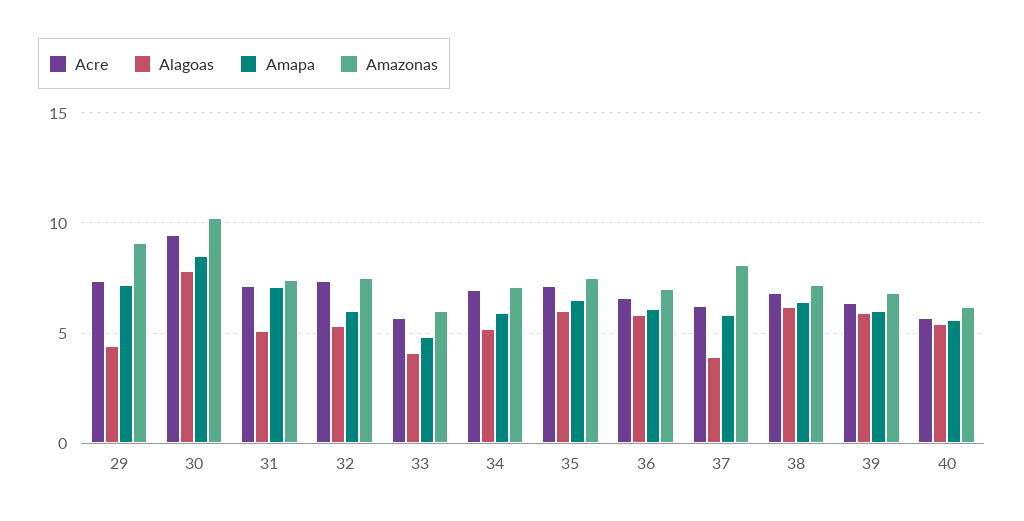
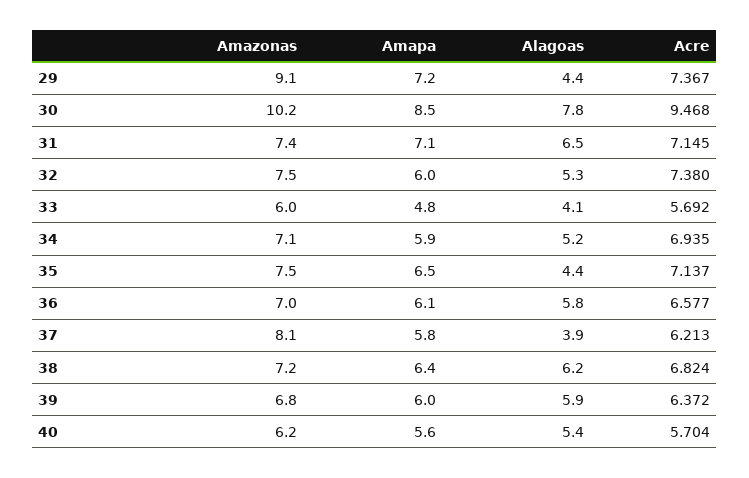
  {
    "Acre": {
      "29": 7.367,
      "30": 9.468,
      "31": 7.145,
      "32": 7.38,
      "33": 5.692,
      "34": 6.935,
      "35": 7.137,
      "36": 6.577,
      "37": 6.213,
      "38": 6.824,
      "39": 6.372,
      "40": 5.704
    },
    "Alagoas": {
      "29": 4.4,
      "30": 7.8,
-     "31": 5,
+     "31": 6.5,
      "32": 5.3,
      "33": 4.1,
      "34": 5.2,
-     "35": 6,
+     "35": 4.4,
      "36": 5.8,
      "37": 3.9,
      "38": 6.2,
      "39": 5.9,
      "40": 5.4
    },
    "Amapa": {
      "29": 7.2,
      "30": 8.5,
      "31": 7.1,
      "32": 6,
      "33": 4.8,
      "34": 5.9,
      "35": 6.5,
      "36": 6.1,
      "37": 5.8,
      "38": 6.4,
      "39": 6,
      "40": 5.6
    },
    "Amazonas": {
      "29": 9.1,
      "30": 10.2,
      "31": 7.4,
      "32": 7.5,
      "33": 6,
      "34": 7.1,
      "35": 7.5,
      "36": 7,
      "37": 8.1,
      "38": 7.2,
      "39": 6.8,
      "40": 6.2
    }
  }

